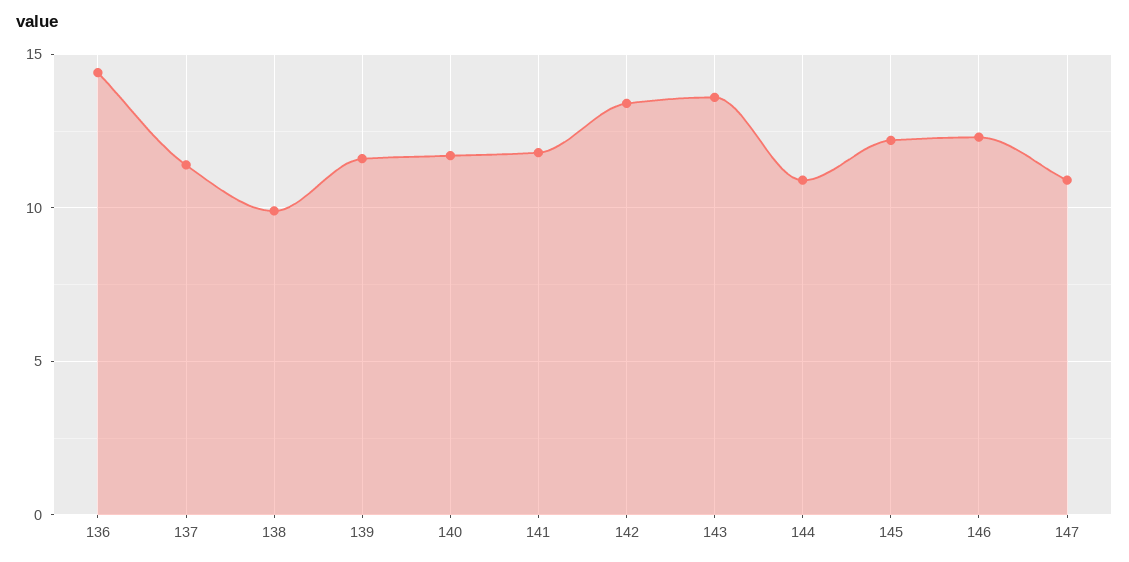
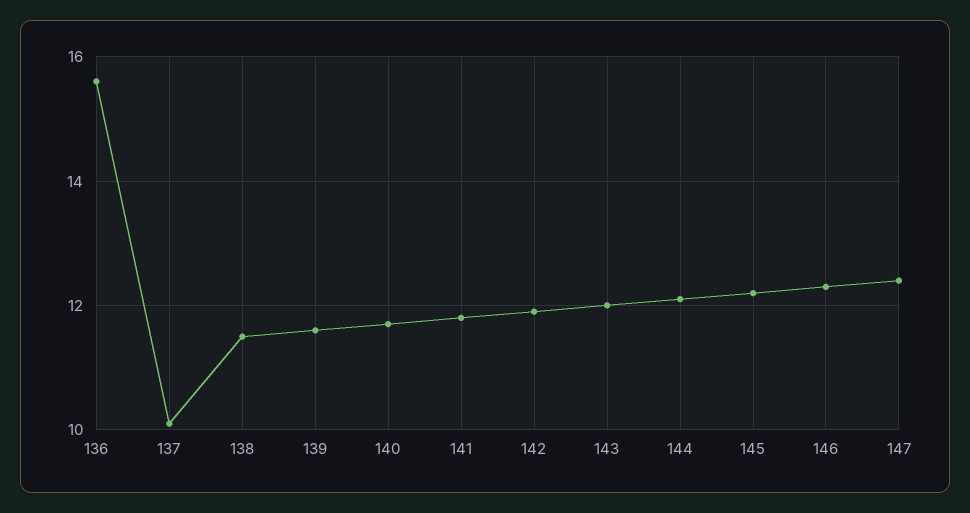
  {
-   "136": 14.5,
+   "136": 15.5,
-   "137": 11.5,
+   "137": 10,
-   "138": 10,
+   "138": 11.5,
    "139": 11.5,
    "140": 11.5,
    "141": 12,
-   "142": 13.5,
+   "142": 12,
-   "143": 13.5,
+   "143": 12,
-   "144": 11,
+   "144": 12,
    "145": 12,
    "146": 12.5,
-   "147": 11
+   "147": 12.5
  }

